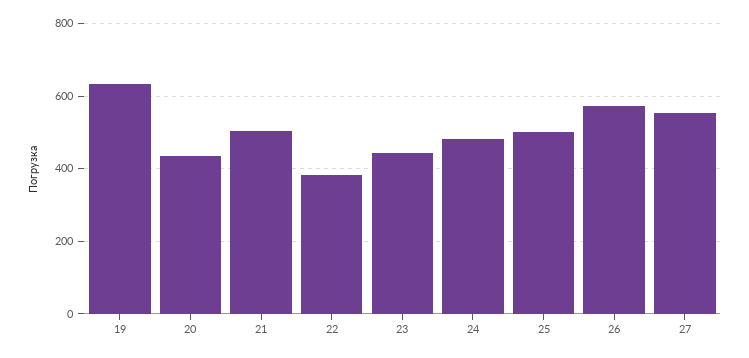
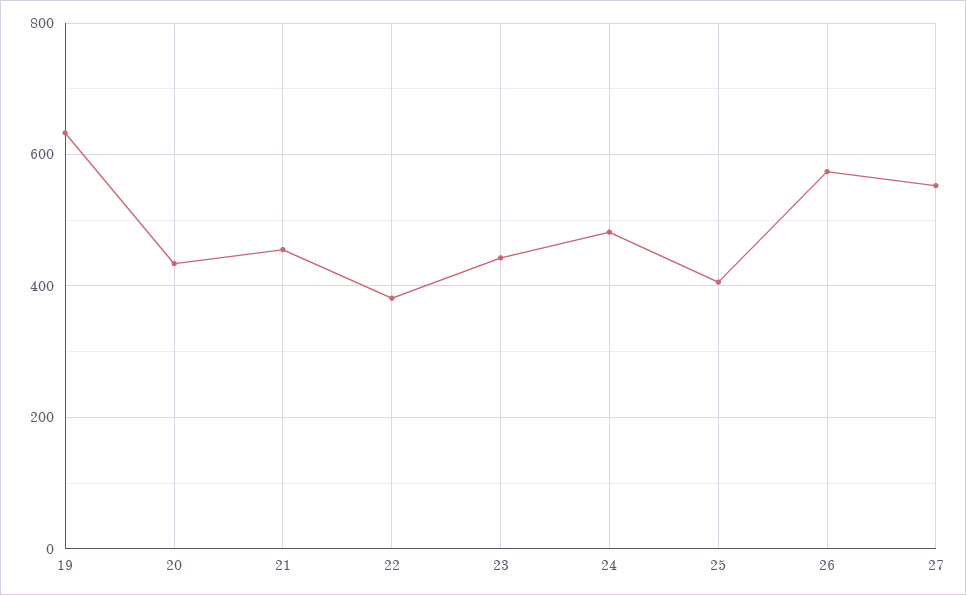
  {
    "19": 640,
    "20": 440,
-   "21": 500,
+   "21": 460,
    "22": 380,
    "23": 440,
    "24": 480,
-   "25": 500,
+   "25": 400,
    "26": 580,
    "27": 560
  }

